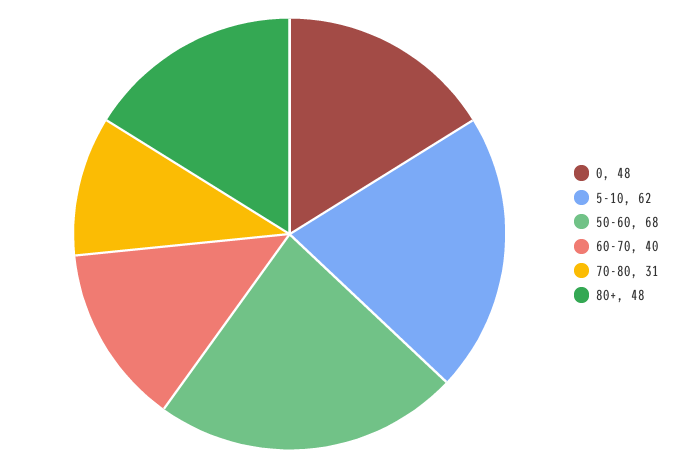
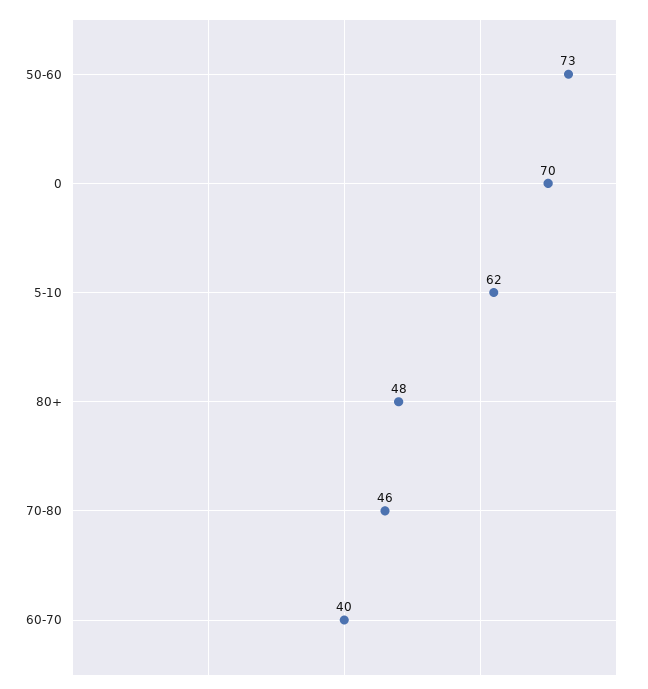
  {
-   "0": 48,
+   "0": 70,
    "5-10": 62,
-   "50-60": 68,
+   "50-60": 73,
    "60-70": 40,
-   "70-80": 31,
+   "70-80": 46,
    "80+": 48
  }

